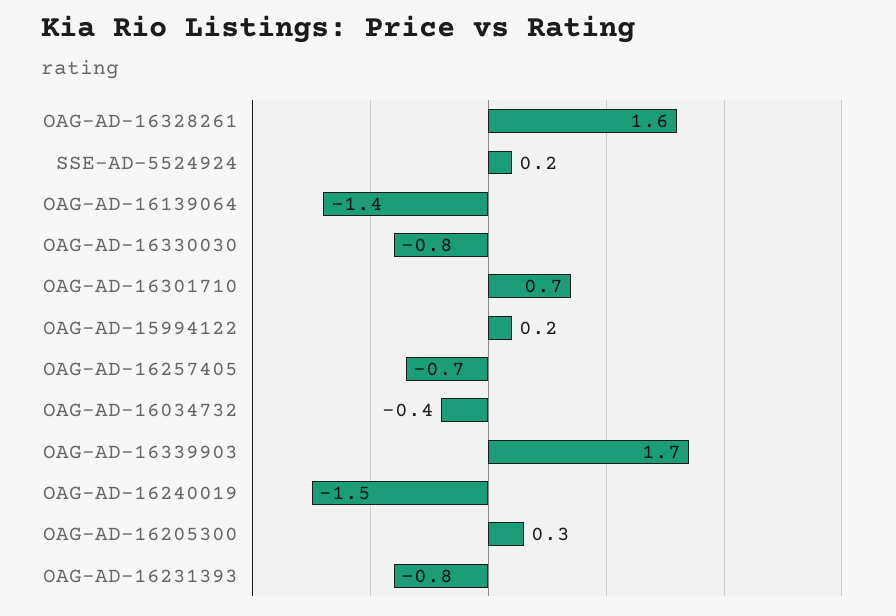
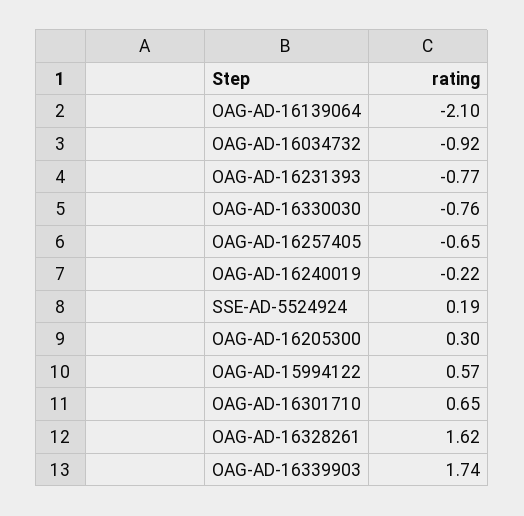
  {
    "OAG-AD-16328261": 1.62,
    "SSE-AD-5524924": 0.19,
-   "OAG-AD-16139064": -1.4,
+   "OAG-AD-16139064": -2.1,
    "OAG-AD-16330030": -0.76,
    "OAG-AD-16301710": 0.65,
-   "OAG-AD-15994122": 0.2,
+   "OAG-AD-15994122": 0.57,
    "OAG-AD-16257405": -0.65,
-   "OAG-AD-16034732": -0.4,
+   "OAG-AD-16034732": -0.92,
    "OAG-AD-16339903": 1.74,
-   "OAG-AD-16240019": -1.5,
+   "OAG-AD-16240019": -0.22,
    "OAG-AD-16205300": 0.3,
    "OAG-AD-16231393": -0.77
  }

